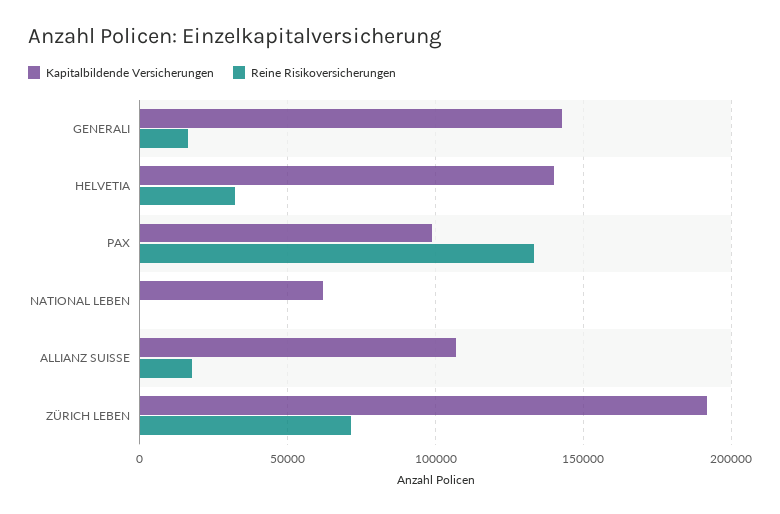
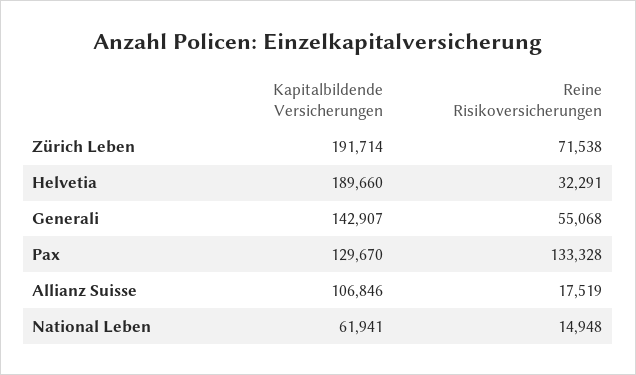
  {
    "Kapitalbildende Versicherungen": {
      "GENERALI": 142907,
-     "HELVETIA": 140000,
+     "HELVETIA": 189660,
-     "PAX": 100000,
+     "PAX": 129670,
      "NATIONAL LEBEN": 61941,
      "ALLIANZ SUISSE": 106846,
      "ZÜRICH LEBEN": 191714
    },
    "Reine Risikoversicherungen": {
-     "GENERALI": 15000,
+     "GENERALI": 55068,
      "HELVETIA": 32291,
      "PAX": 133328,
-     "NATIONAL LEBEN": 0,
+     "NATIONAL LEBEN": 14948,
      "ALLIANZ SUISSE": 17519,
      "ZÜRICH LEBEN": 71538
    }
  }

